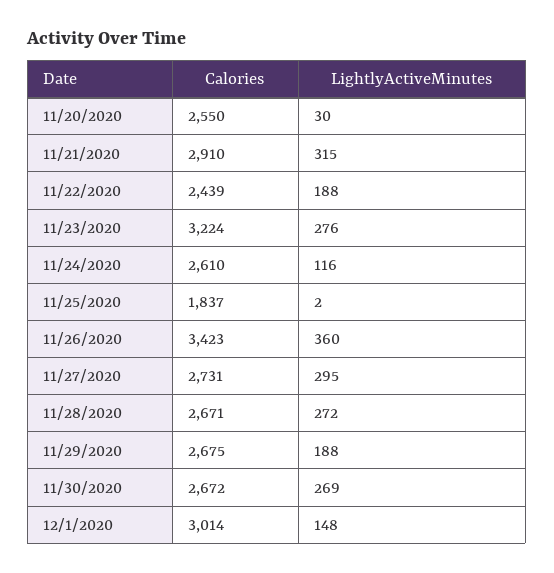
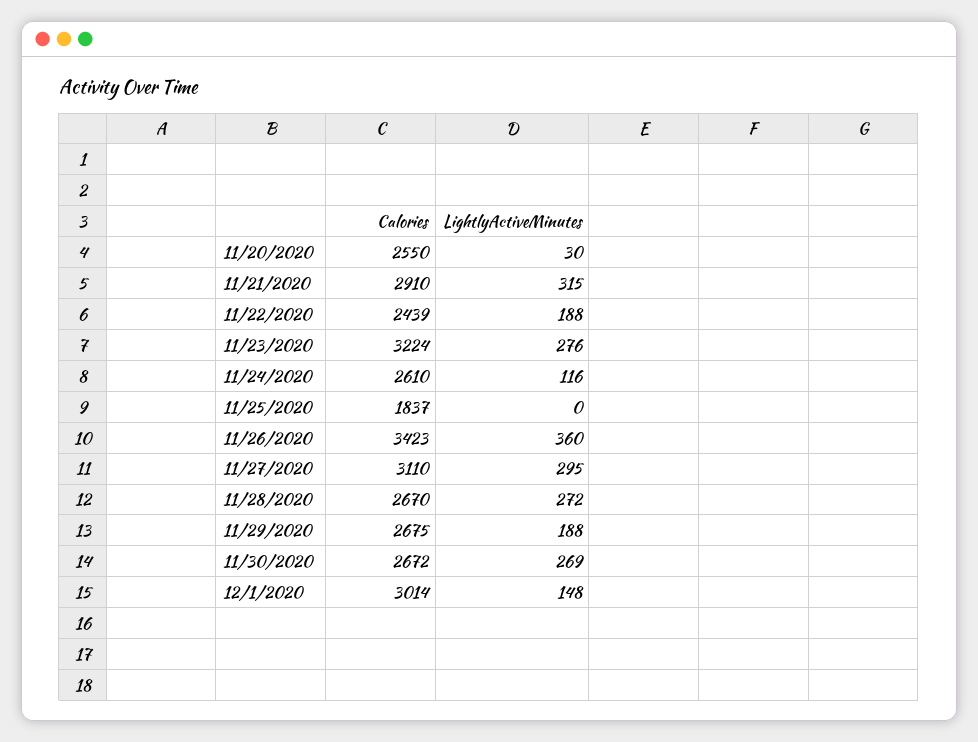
  {
    "Calories": {
      "11/20/2020": 2550,
      "11/21/2020": 2910,
      "11/22/2020": 2439,
      "11/23/2020": 3224,
      "11/24/2020": 2610,
      "11/25/2020": 1837,
      "11/26/2020": 3423,
-     "11/27/2020": 2731,
+     "11/27/2020": 3110,
-     "11/28/2020": 2671,
+     "11/28/2020": 2670,
      "11/29/2020": 2675,
      "11/30/2020": 2672,
      "12/1/2020": 3014
    },
    "LightlyActiveMinutes": {
      "11/20/2020": 30,
      "11/21/2020": 315,
      "11/22/2020": 188,
      "11/23/2020": 276,
      "11/24/2020": 116,
-     "11/25/2020": 2,
+     "11/25/2020": 0,
      "11/26/2020": 360,
      "11/27/2020": 295,
      "11/28/2020": 272,
      "11/29/2020": 188,
      "11/30/2020": 269,
      "12/1/2020": 148
    }
  }

